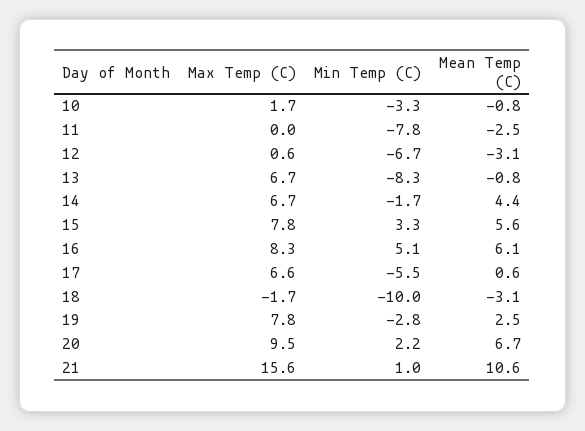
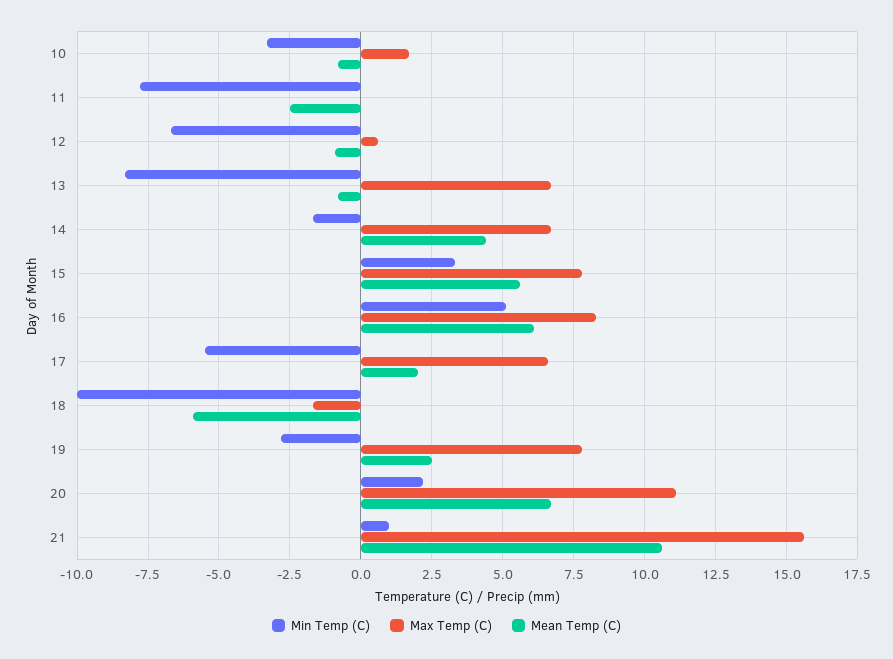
  {
    "Max Temp (C)": {
      "10": 1.7,
      "11": 0,
      "12": 0.6,
      "13": 6.7,
      "14": 6.7,
      "15": 7.8,
      "16": 8.3,
      "17": 6.6,
      "18": -1.7,
      "19": 7.8,
-     "20": 9.5,
+     "20": 11,
      "21": 15.6
    },
    "Min Temp (C)": {
      "10": -3.3,
      "11": -7.8,
      "12": -6.7,
      "13": -8.3,
      "14": -1.7,
      "15": 3.3,
      "16": 5.1,
      "17": -5.5,
      "18": -10,
      "19": -2.8,
      "20": 2.2,
      "21": 1
    },
    "Mean Temp (C)": {
      "10": -0.8,
      "11": -2.5,
-     "12": -3.1,
+     "12": -1,
      "13": -0.8,
      "14": 4.4,
      "15": 5.6,
      "16": 6.1,
-     "17": 0.6,
+     "17": 2,
-     "18": -3.1,
+     "18": -6,
      "19": 2.5,
      "20": 6.7,
      "21": 10.6
    }
  }

